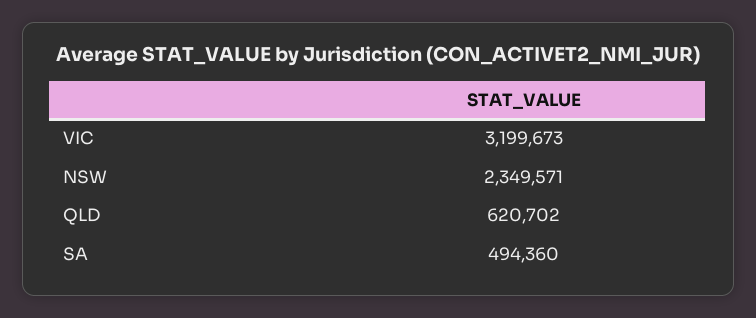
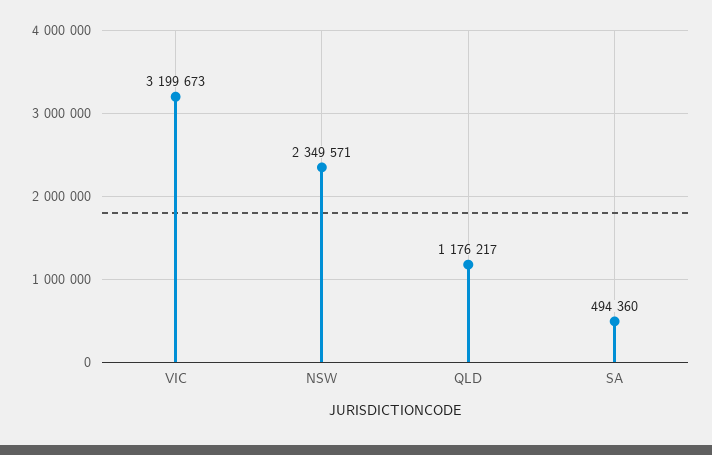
  {
    "VIC": 3199673,
    "NSW": 2349571,
-   "QLD": 620702,
+   "QLD": 1176217,
    "SA": 494360
  }

